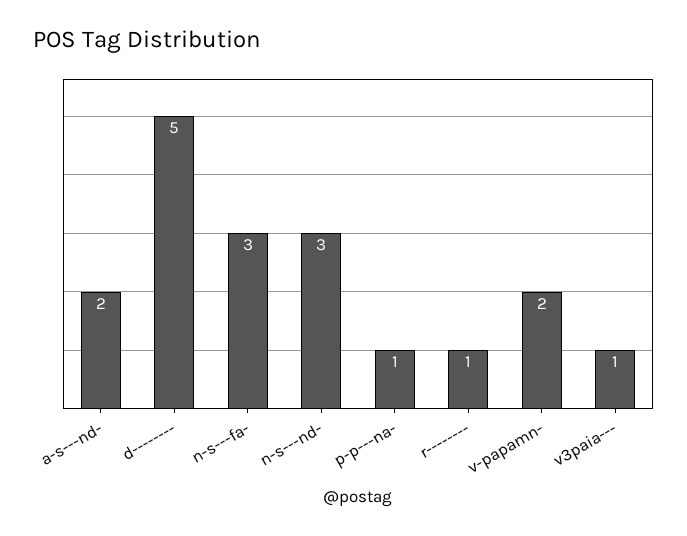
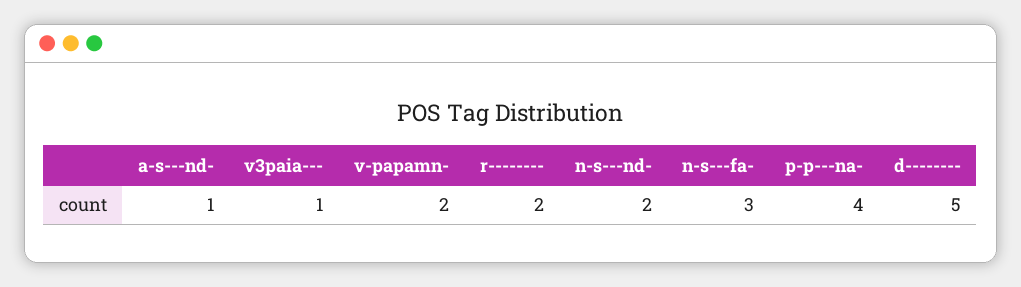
  {
-   "a-s---nd-": 2,
+   "a-s---nd-": 1,
    "d--------": 5,
    "n-s---fa-": 3,
-   "n-s---nd-": 3,
+   "n-s---nd-": 2,
-   "p-p---na-": 1,
+   "p-p---na-": 4,
-   "r--------": 1,
+   "r--------": 2,
    "v-papamn-": 2,
    "v3paia---": 1
  }

